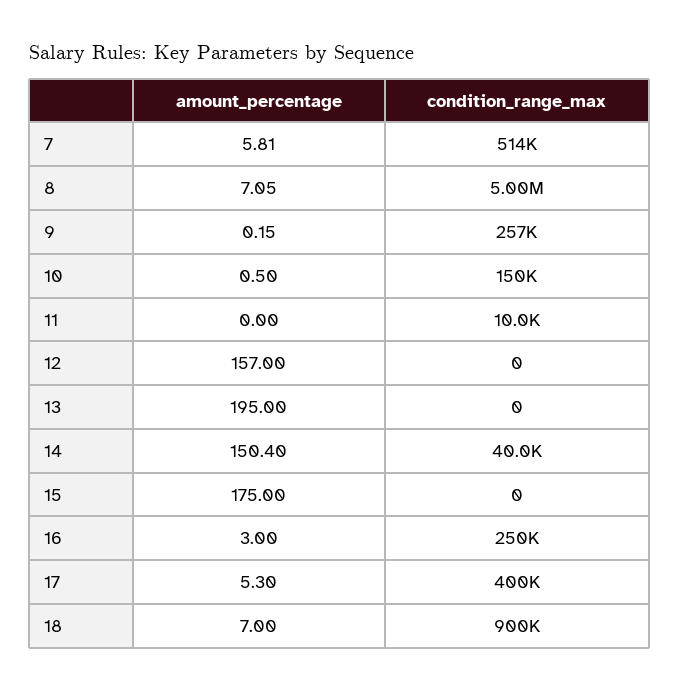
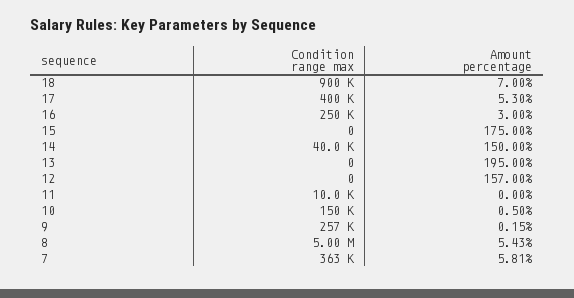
  {
    "amount_percentage": {
      "7": 5.81,
-     "8": 7.05,
+     "8": 5.43,
      "9": 0.15,
      "10": 0.5,
      "11": 0,
      "12": 157,
      "13": 195,
-     "14": 150.4,
+     "14": 150,
      "15": 175,
      "16": 3,
      "17": 5.3,
      "18": 7
    },
    "condition_range_max": {
-     "7": 514000,
+     "7": 363000,
      "8": 5000000,
      "9": 257000,
      "10": 150000,
      "11": 10000,
      "12": 0,
      "13": 0,
      "14": 40000,
      "15": 0,
      "16": 250000,
      "17": 400000,
      "18": 900000
    }
  }

